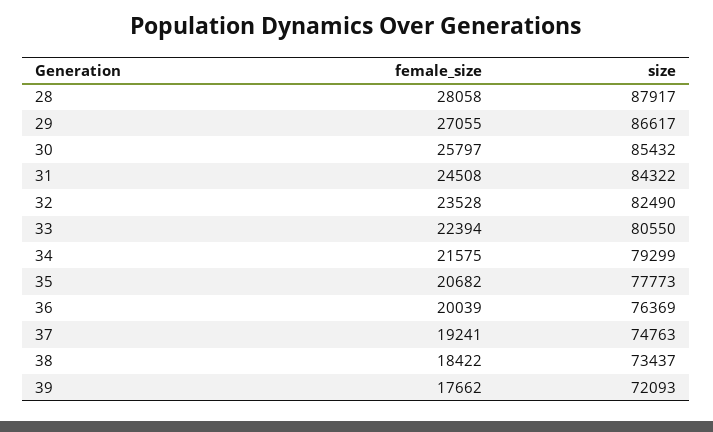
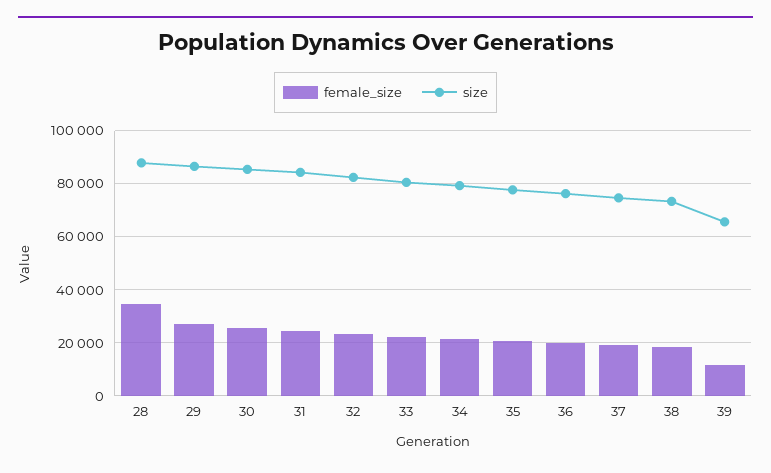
  {
    "female_size": {
-     "28": 28058,
+     "28": 35000,
      "29": 27055,
      "30": 25797,
      "31": 24508,
      "32": 23528,
      "33": 22394,
      "34": 21575,
      "35": 20682,
      "36": 20039,
      "37": 19241,
      "38": 18422,
-     "39": 17662
+     "39": 12500
    },
    "size": {
      "28": 87917,
      "29": 86617,
      "30": 85432,
      "31": 84322,
      "32": 82490,
      "33": 80550,
      "34": 79299,
      "35": 77773,
      "36": 76369,
      "37": 74763,
      "38": 73437,
-     "39": 72093
+     "39": 65000
    }
  }

